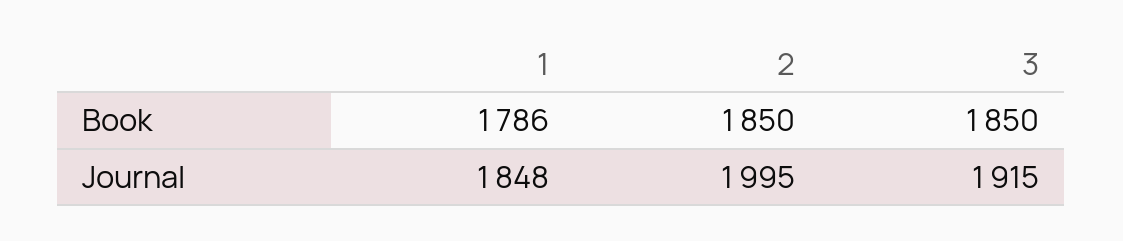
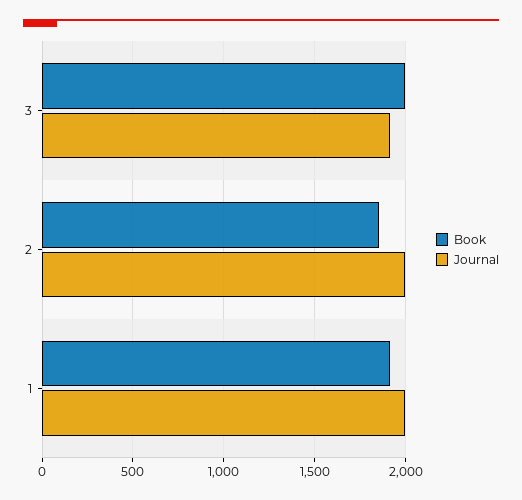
  {
    "Book": {
-     "1": 1786,
+     "1": 1900,
      "2": 1850,
-     "3": 1850
+     "3": 2000
    },
    "Journal": {
-     "1": 1848,
+     "1": 2000,
      "2": 1995,
      "3": 1915
    }
  }

